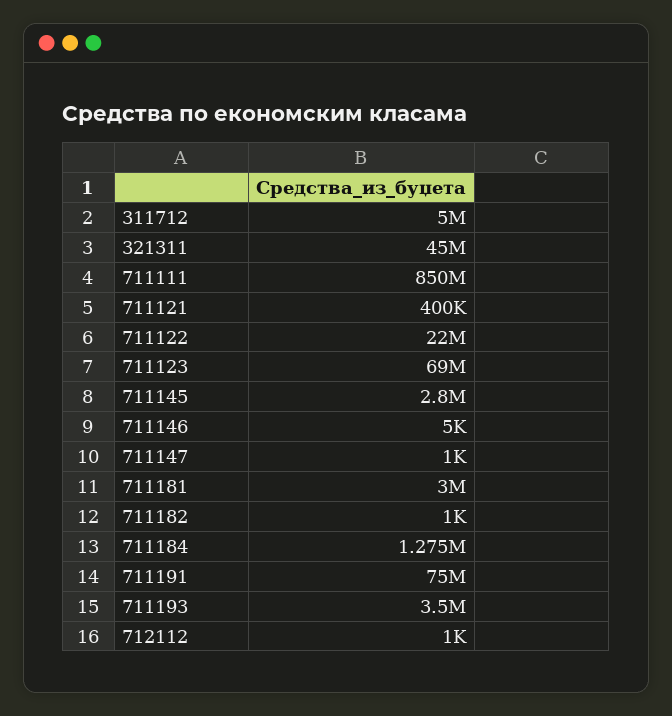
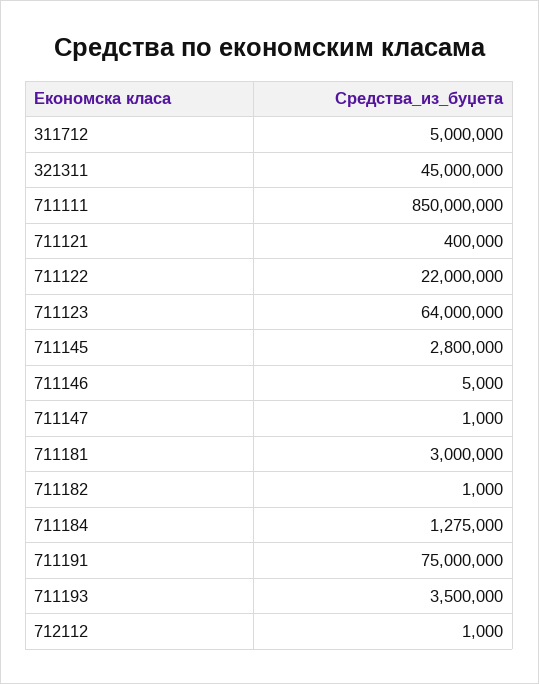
  {
    "311712": 5000000,
    "321311": 45000000,
    "711111": 850000000,
    "711121": 400000,
    "711122": 22000000,
-   "711123": 69000000,
+   "711123": 64000000,
    "711145": 2800000,
    "711146": 5000,
    "711147": 1000,
    "711181": 3000000,
    "711182": 1000,
    "711184": 1275000,
    "711191": 75000000,
    "711193": 3500000,
    "712112": 1000
  }

